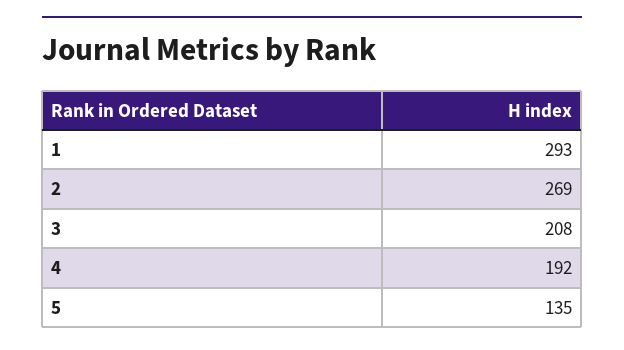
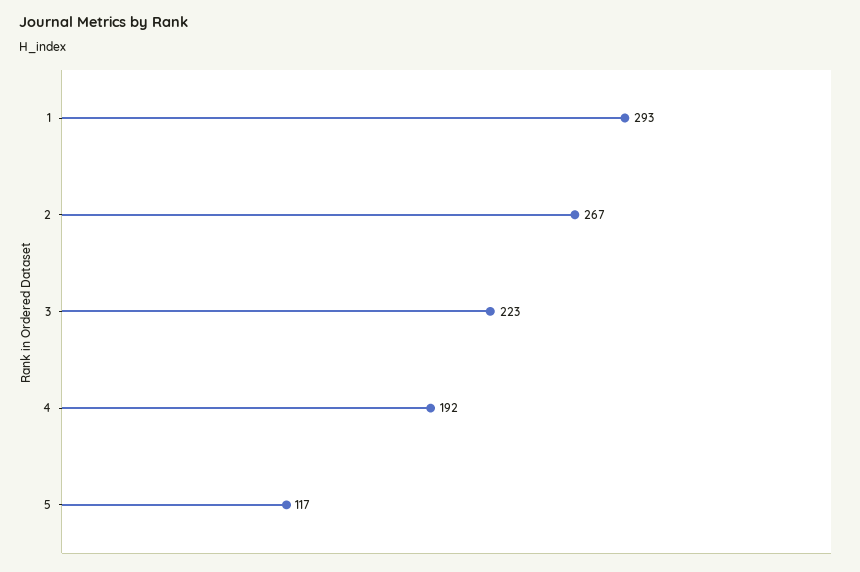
  {
    "1": 293,
-   "2": 269,
+   "2": 267,
-   "3": 208,
+   "3": 223,
    "4": 192,
-   "5": 135
+   "5": 117
  }

